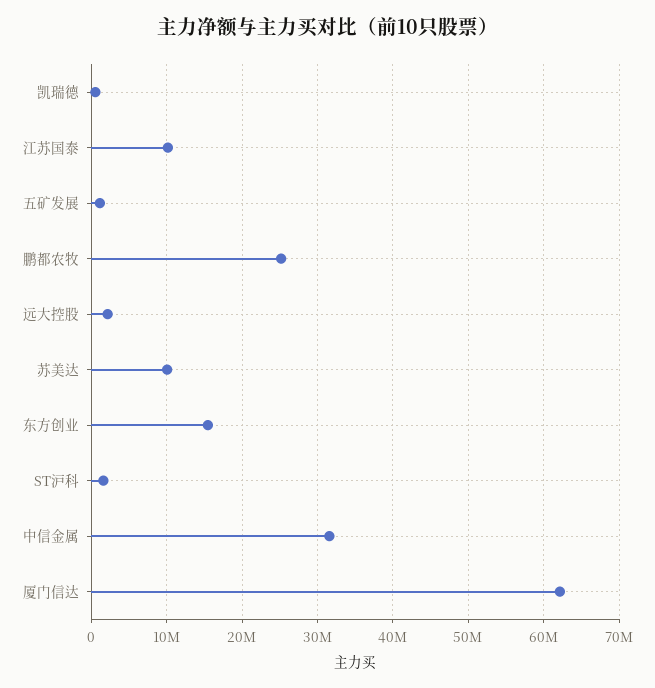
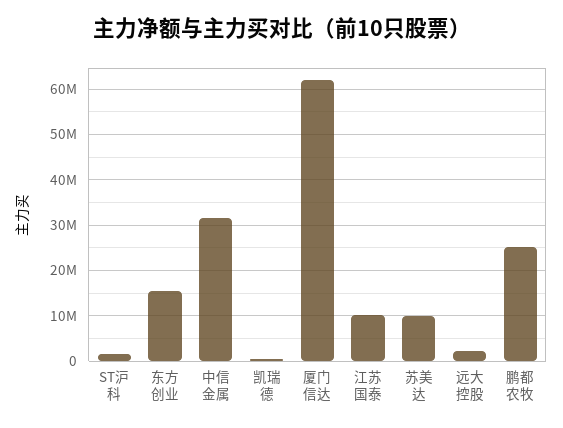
  {
    "凯瑞德": 1000000,
    "江苏国泰": 10000000,
-   "五矿发展": 1000000,
    "鹏都农牧": 25000000,
    "远大控股": 2000000,
    "苏美达": 10000000,
    "东方创业": 15000000,
    "ST沪科": 2000000,
    "中信金属": 32000000,
    "厦门信达": 62000000
  }

